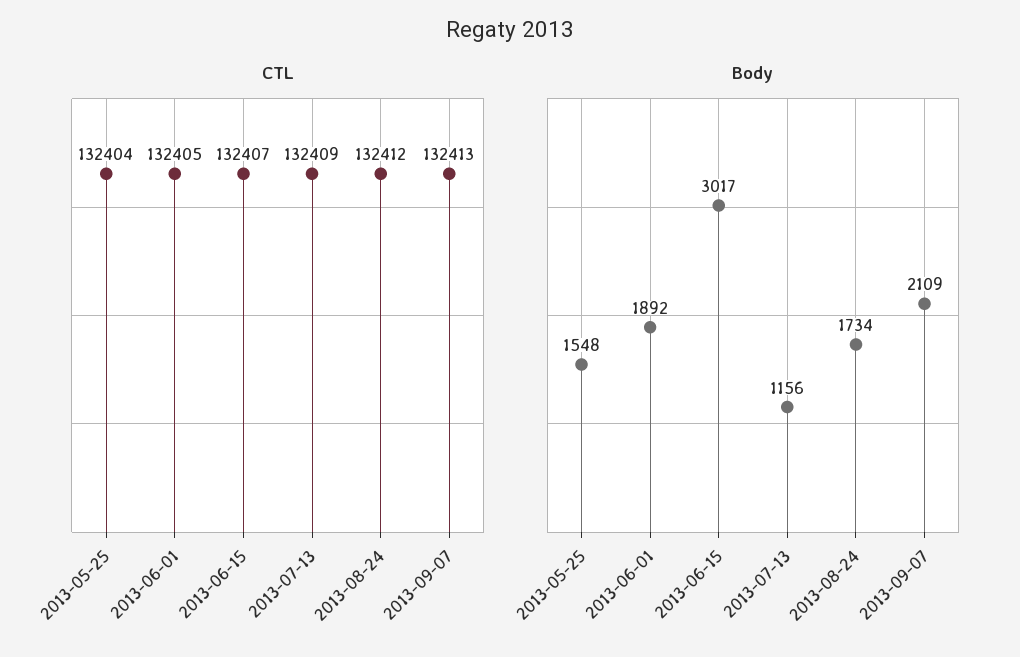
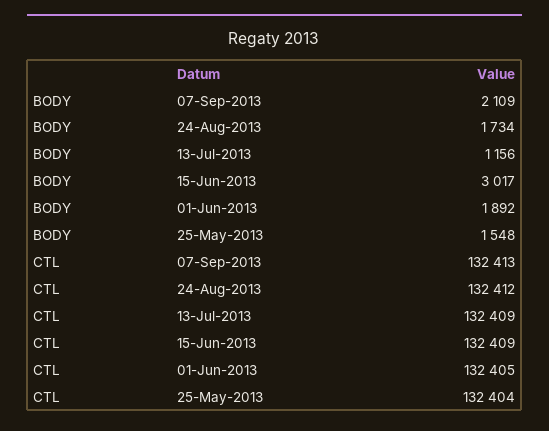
  {
    "CTL": {
      "2013-05-25": 132404,
      "2013-06-01": 132405,
-     "2013-06-15": 132407,
+     "2013-06-15": 132409,
      "2013-07-13": 132409,
      "2013-08-24": 132412,
      "2013-09-07": 132413
    },
    "Body": {
      "2013-05-25": 1548,
      "2013-06-01": 1892,
      "2013-06-15": 3017,
      "2013-07-13": 1156,
      "2013-08-24": 1734,
      "2013-09-07": 2109
    }
  }

